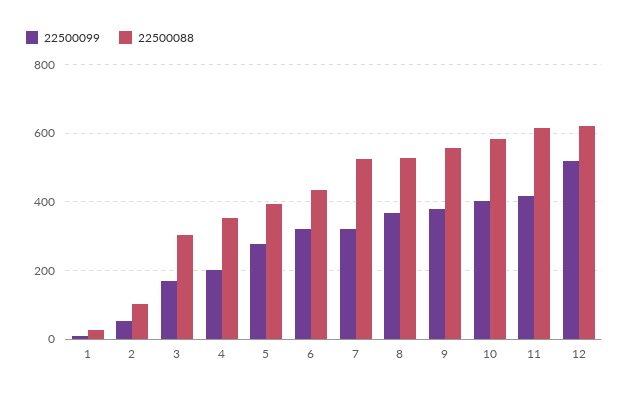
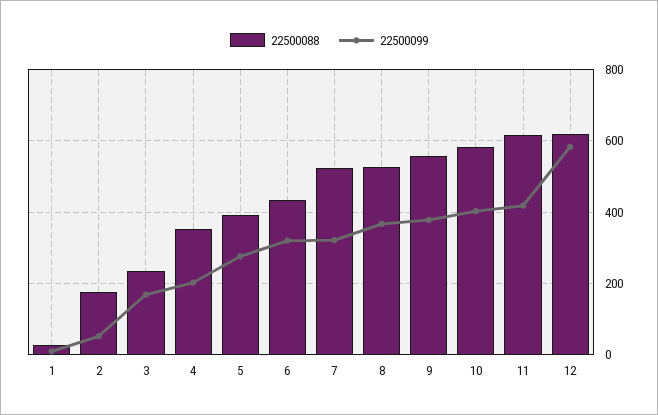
  {
    "22500099": {
      "1": 0,
      "2": 60,
      "3": 160,
      "4": 200,
      "5": 280,
      "6": 320,
      "7": 320,
      "8": 360,
      "9": 380,
      "10": 400,
      "11": 420,
-     "12": 520
+     "12": 580
    },
    "22500088": {
      "1": 20,
-     "2": 100,
+     "2": 180,
-     "3": 300,
+     "3": 240,
      "4": 360,
      "5": 400,
      "6": 440,
      "7": 520,
      "8": 520,
      "9": 560,
      "10": 580,
      "11": 620,
      "12": 620
    }
  }

